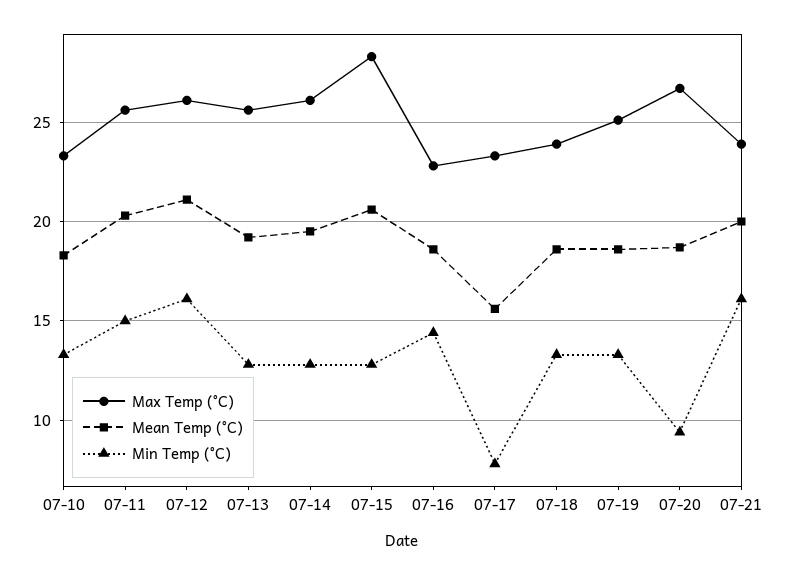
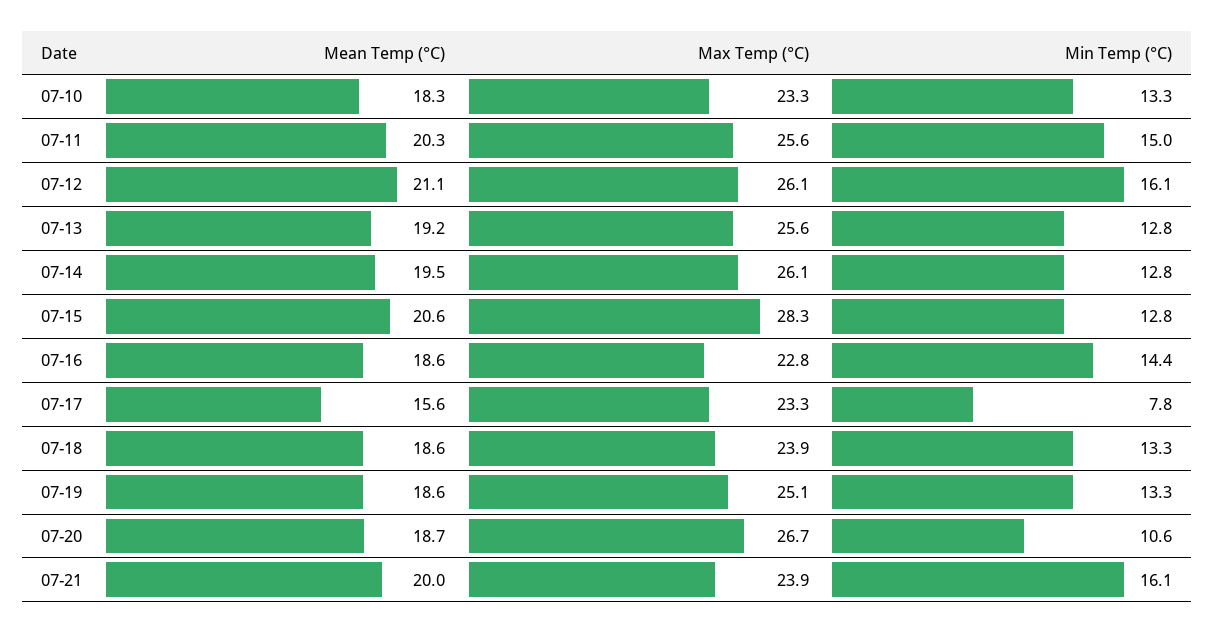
  {
    "Max Temp (°C)": {
      "07-10": 23.3,
      "07-11": 25.6,
      "07-12": 26.1,
      "07-13": 25.6,
      "07-14": 26.1,
      "07-15": 28.3,
      "07-16": 22.8,
      "07-17": 23.3,
      "07-18": 23.9,
      "07-19": 25.1,
      "07-20": 26.7,
      "07-21": 23.9
    },
    "Mean Temp (°C)": {
      "07-10": 18.3,
      "07-11": 20.3,
      "07-12": 21.1,
      "07-13": 19.2,
      "07-14": 19.5,
      "07-15": 20.6,
      "07-16": 18.6,
      "07-17": 15.6,
      "07-18": 18.6,
      "07-19": 18.6,
      "07-20": 18.7,
      "07-21": 20
    },
    "Min Temp (°C)": {
      "07-10": 13.3,
      "07-11": 15,
      "07-12": 16.1,
      "07-13": 12.8,
      "07-14": 12.8,
      "07-15": 12.8,
      "07-16": 14.4,
      "07-17": 7.8,
      "07-18": 13.3,
      "07-19": 13.3,
-     "07-20": 9.5,
+     "07-20": 10.6,
      "07-21": 16.1
    }
  }

